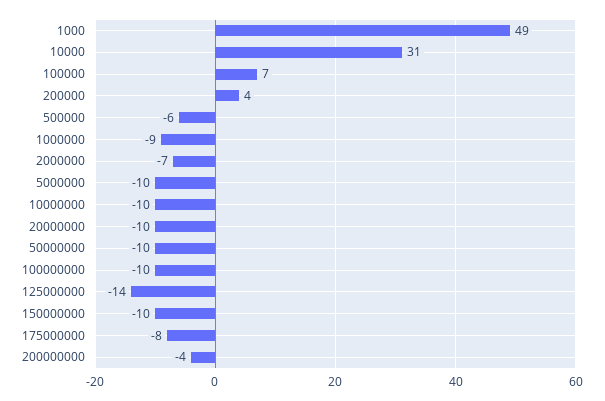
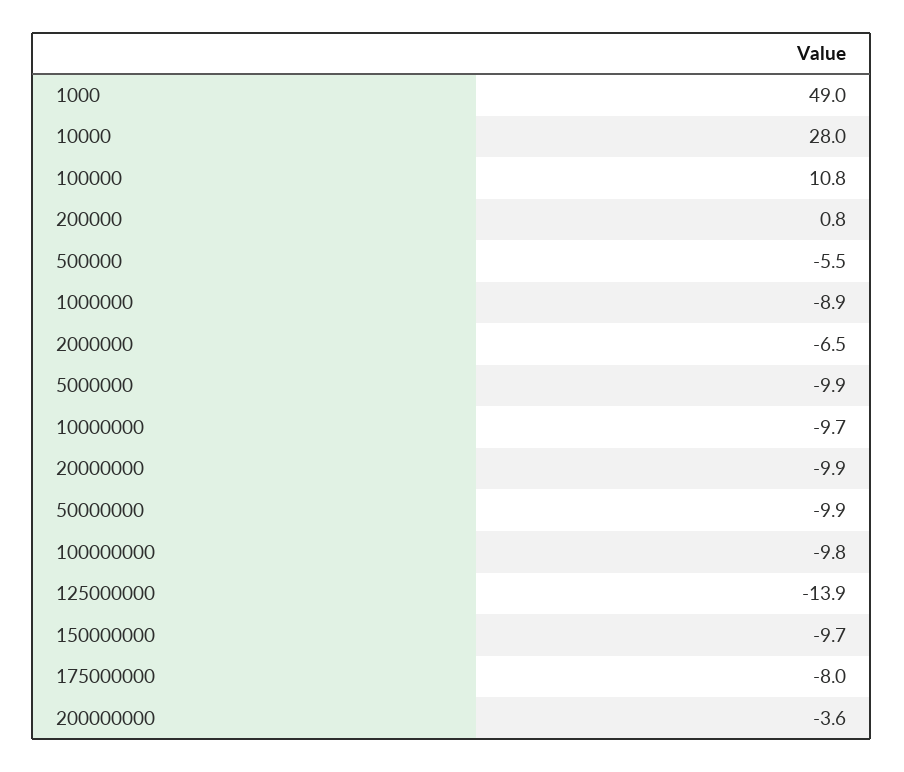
  {
    "1000": 49,
-   "10000": 31,
+   "10000": 28,
-   "100000": 7,
+   "100000": 10.8,
-   "200000": 4,
+   "200000": 0.8,
    "500000": -5.5,
    "1000000": -8.9,
    "2000000": -6.5,
    "5000000": -9.9,
    "10000000": -9.7,
    "20000000": -9.9,
    "50000000": -9.9,
    "100000000": -9.8,
    "125000000": -13.9,
    "150000000": -9.7,
    "175000000": -8,
    "200000000": -3.6
  }

